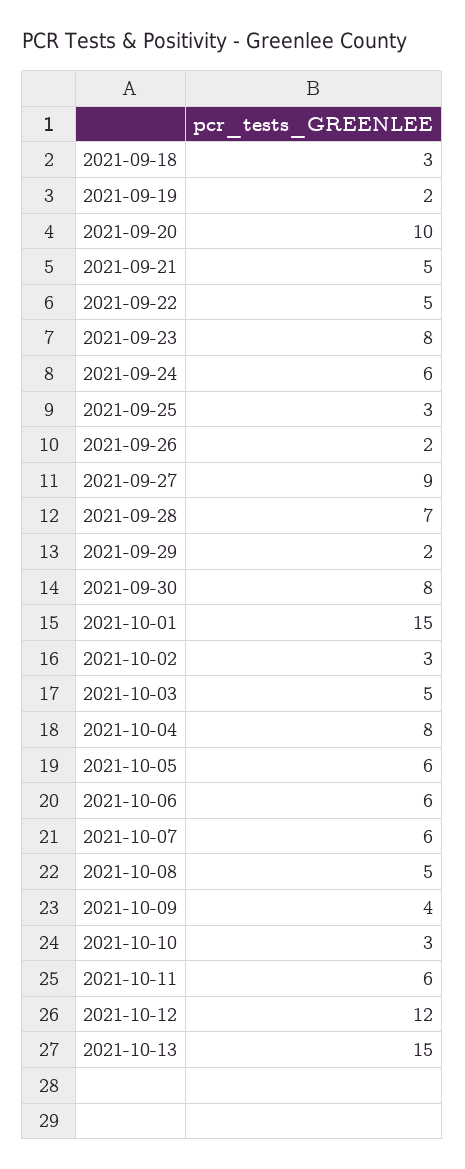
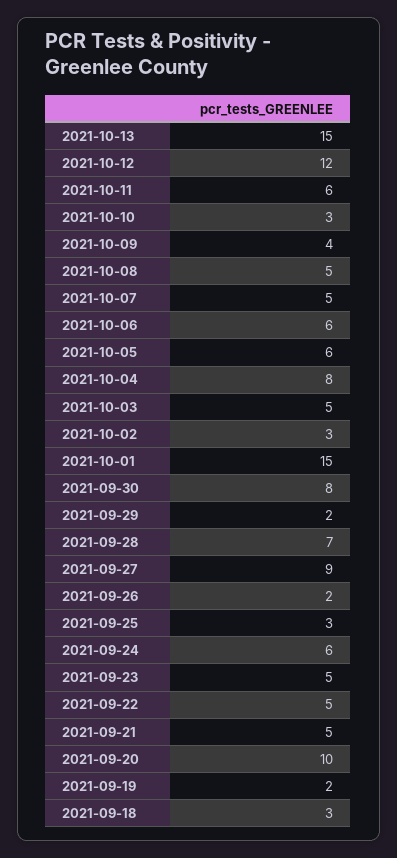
  {
    "2021-09-18": 3,
    "2021-09-19": 2,
    "2021-09-20": 10,
    "2021-09-21": 5,
    "2021-09-22": 5,
-   "2021-09-23": 8,
+   "2021-09-23": 5,
    "2021-09-24": 6,
    "2021-09-25": 3,
    "2021-09-26": 2,
    "2021-09-27": 9,
    "2021-09-28": 7,
    "2021-09-29": 2,
    "2021-09-30": 8,
    "2021-10-01": 15,
    "2021-10-02": 3,
    "2021-10-03": 5,
    "2021-10-04": 8,
    "2021-10-05": 6,
    "2021-10-06": 6,
-   "2021-10-07": 6,
+   "2021-10-07": 5,
    "2021-10-08": 5,
    "2021-10-09": 4,
    "2021-10-10": 3,
    "2021-10-11": 6,
    "2021-10-12": 12,
    "2021-10-13": 15
  }

